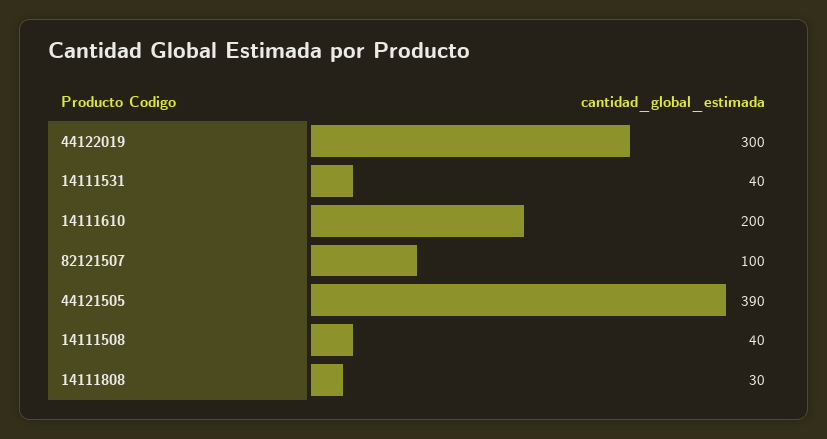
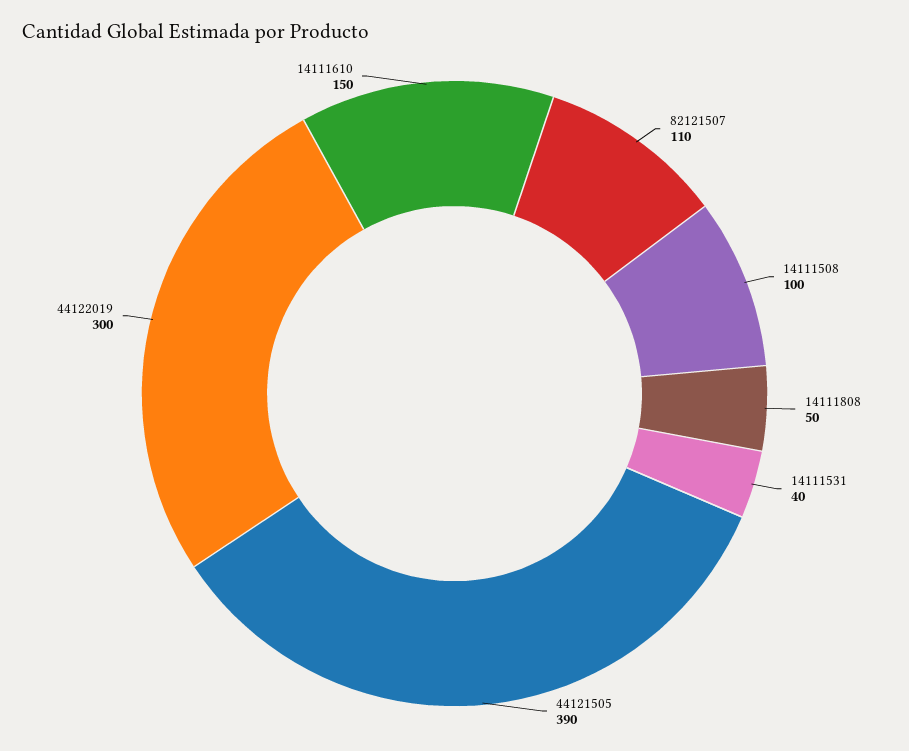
  {
    "44122019": 300,
    "14111531": 40,
-   "14111610": 200,
+   "14111610": 150,
-   "82121507": 100,
+   "82121507": 110,
    "44121505": 390,
-   "14111508": 40,
+   "14111508": 100,
-   "14111808": 30
+   "14111808": 50
  }

